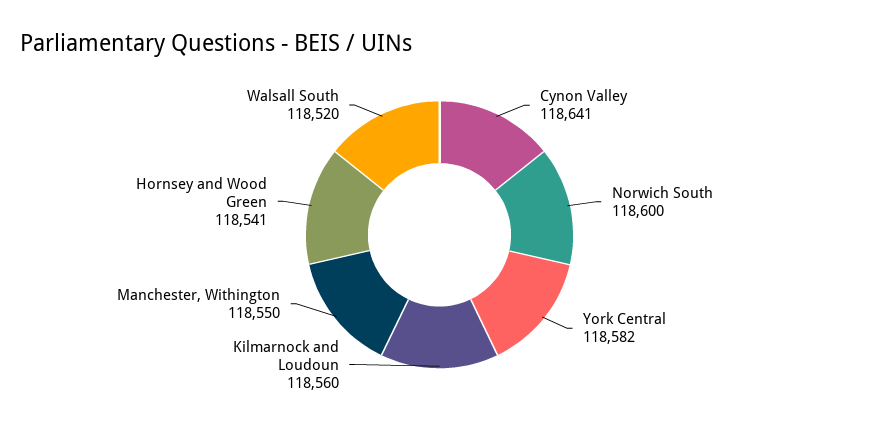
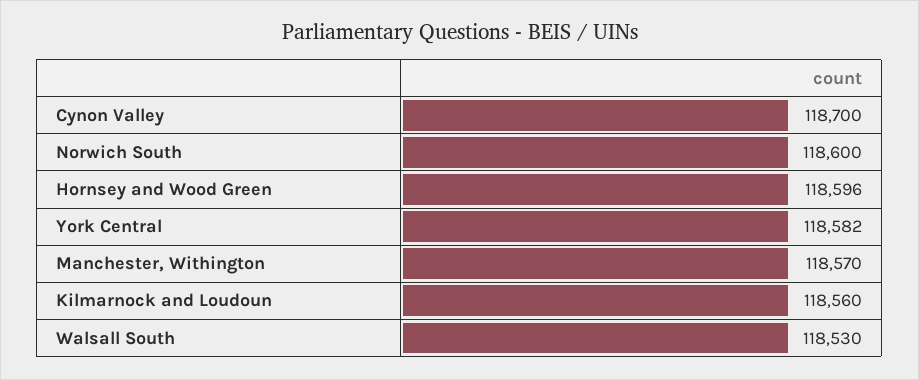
  {
-   "Cynon Valley": 118641,
+   "Cynon Valley": 118700,
    "Norwich South": 118600,
    "York Central": 118582,
    "Kilmarnock and Loudoun": 118560,
-   "Manchester, Withington": 118550,
+   "Manchester, Withington": 118570,
-   "Hornsey and Wood Green": 118541,
+   "Hornsey and Wood Green": 118596,
-   "Walsall South": 118520
+   "Walsall South": 118530
  }

